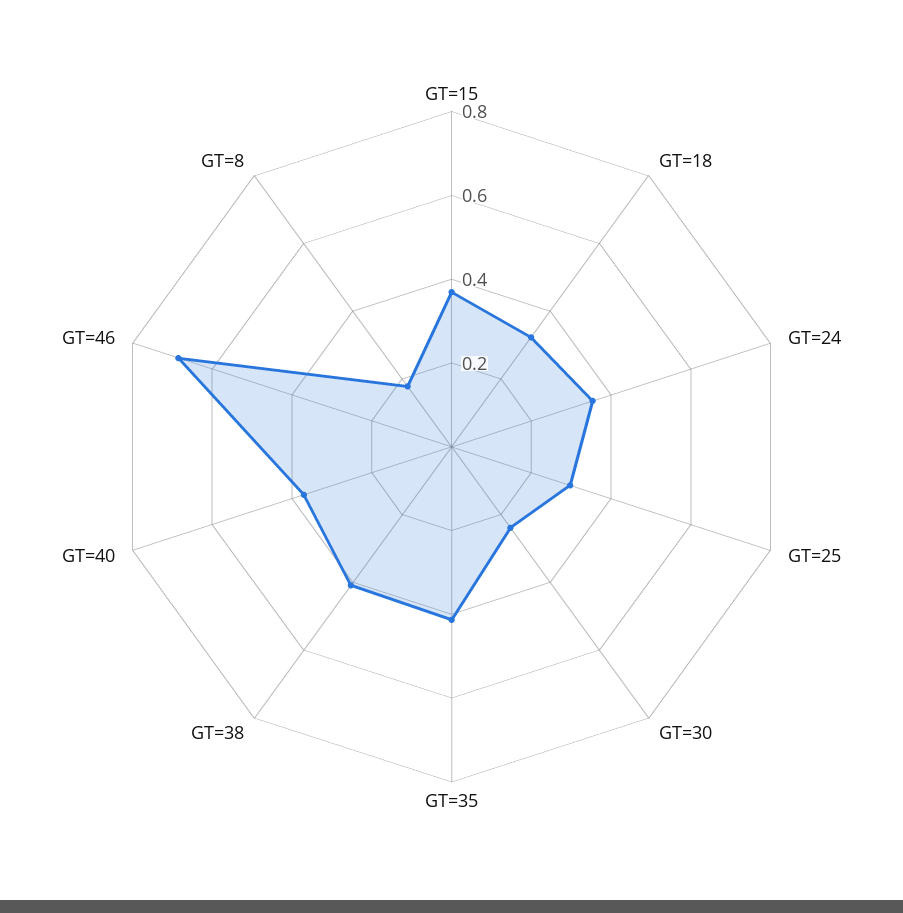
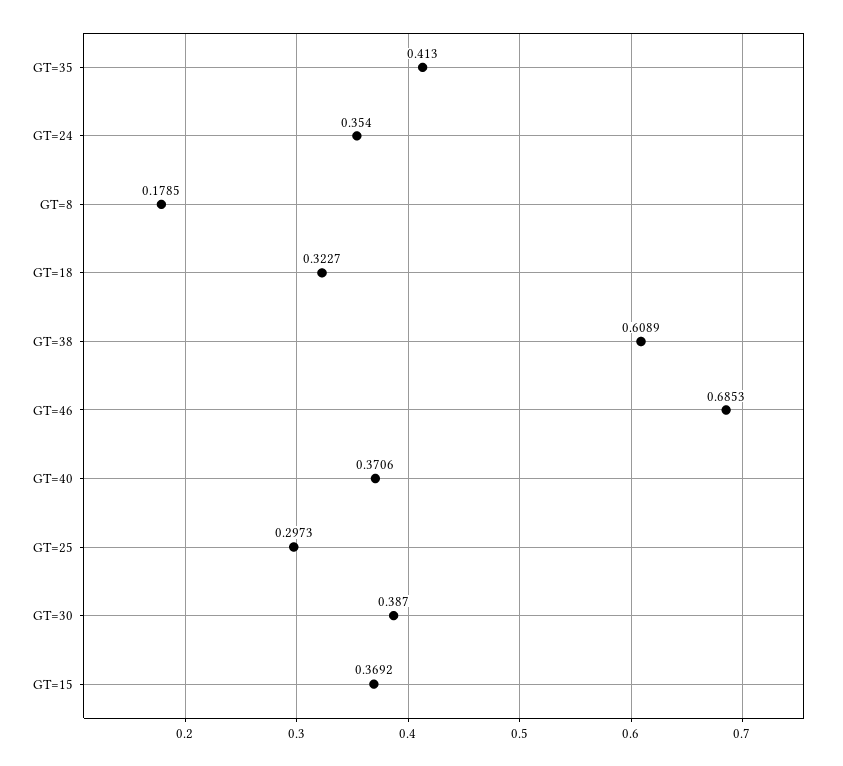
  {
    "GT=15": 0.3692,
    "GT=18": 0.3227,
    "GT=24": 0.354,
    "GT=25": 0.2973,
-   "GT=30": 0.25,
+   "GT=30": 0.387,
    "GT=35": 0.413,
-   "GT=38": 0.4,
+   "GT=38": 0.6089,
    "GT=40": 0.3706,
    "GT=46": 0.6853,
    "GT=8": 0.1785
  }

